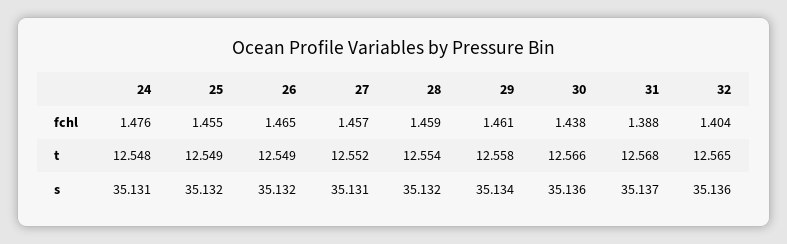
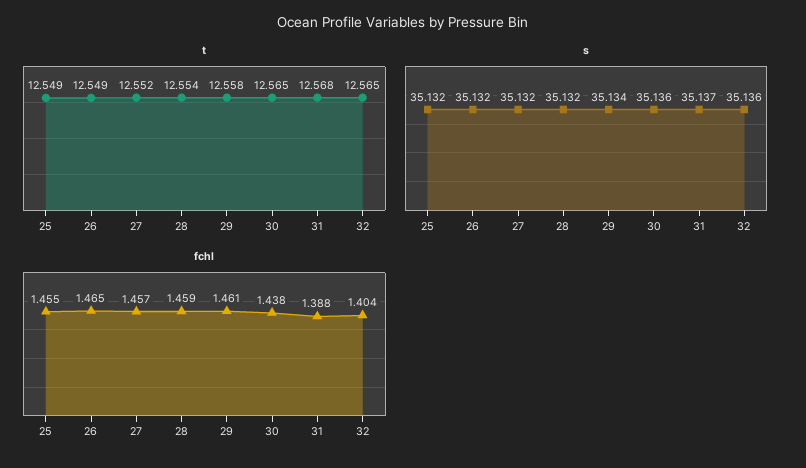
  {
    "fchl": {
-     "24": 1.476,
      "25": 1.455,
      "26": 1.465,
      "27": 1.457,
      "28": 1.459,
      "29": 1.461,
      "30": 1.438,
      "31": 1.388,
      "32": 1.404
    },
    "t": {
-     "24": 12.548,
      "25": 12.549,
      "26": 12.549,
      "27": 12.552,
      "28": 12.554,
      "29": 12.558,
-     "30": 12.566,
+     "30": 12.565,
      "31": 12.568,
      "32": 12.565
    },
    "s": {
-     "24": 35.131,
      "25": 35.132,
      "26": 35.132,
-     "27": 35.131,
+     "27": 35.132,
      "28": 35.132,
      "29": 35.134,
      "30": 35.136,
      "31": 35.137,
      "32": 35.136
    }
  }

